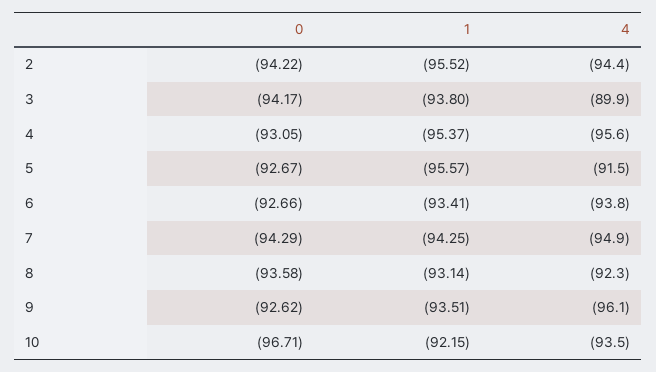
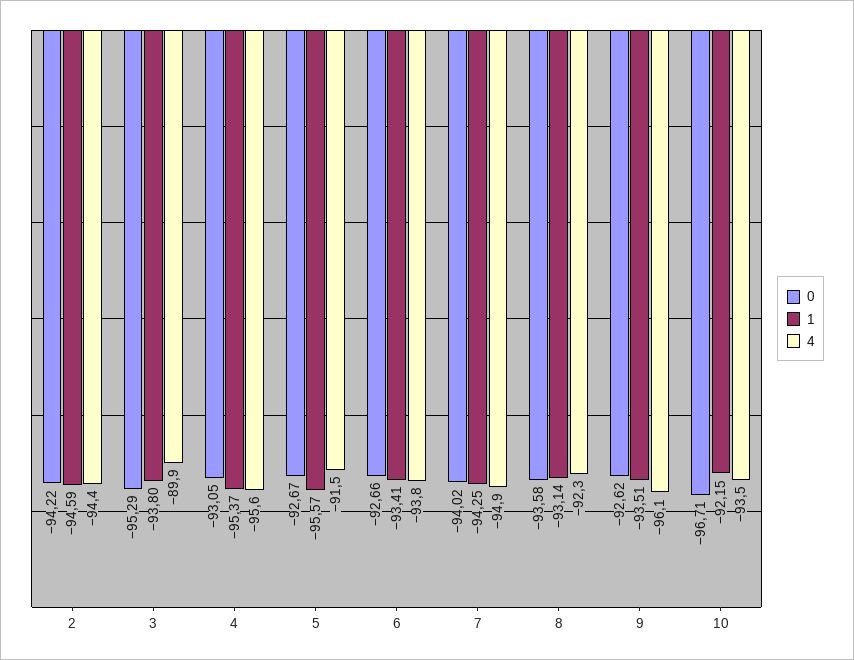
  {
    "0": {
      "2": -94.22,
-     "3": -94.17,
+     "3": -95.29,
      "4": -93.05,
      "5": -92.67,
      "6": -92.66,
-     "7": -94.29,
+     "7": -94.02,
      "8": -93.58,
      "9": -92.62,
      "10": -96.71
    },
    "1": {
-     "2": -95.52,
+     "2": -94.59,
      "3": -93.8,
      "4": -95.37,
      "5": -95.57,
      "6": -93.41,
      "7": -94.25,
      "8": -93.14,
      "9": -93.51,
      "10": -92.15
    },
    "4": {
      "2": -94.4,
      "3": -89.9,
      "4": -95.6,
      "5": -91.5,
      "6": -93.8,
      "7": -94.9,
      "8": -92.3,
      "9": -96.1,
      "10": -93.5
    }
  }

